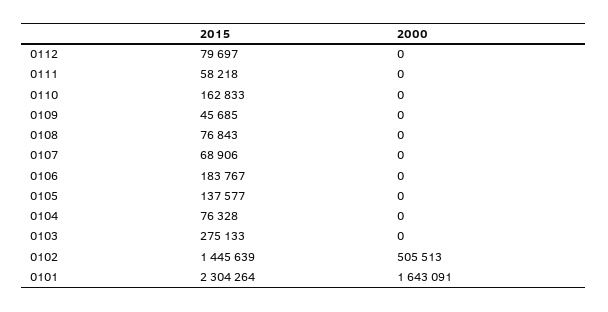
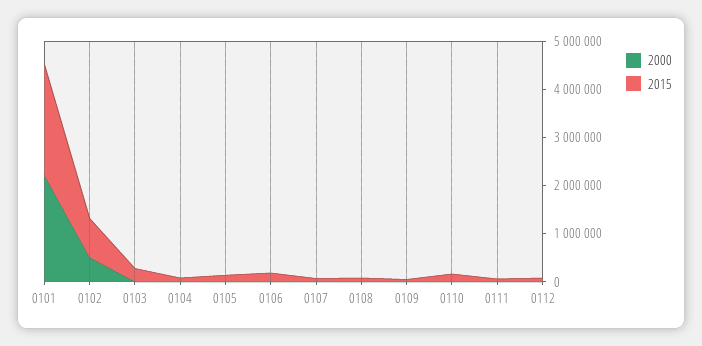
  {
    "2015": {
      "0112": 79697,
      "0111": 58218,
      "0110": 162833,
      "0109": 45685,
      "0108": 76843,
      "0107": 68906,
      "0106": 183767,
      "0105": 137577,
      "0104": 76328,
      "0103": 275133,
-     "0102": 1445639,
+     "0102": 800000,
      "0101": 2304264
    },
    "2000": {
      "0112": 0,
      "0111": 0,
      "0110": 0,
      "0109": 0,
      "0108": 0,
      "0107": 0,
      "0106": 0,
      "0105": 0,
      "0104": 0,
      "0103": 0,
      "0102": 505513,
-     "0101": 1643091
+     "0101": 2200000
    }
  }

